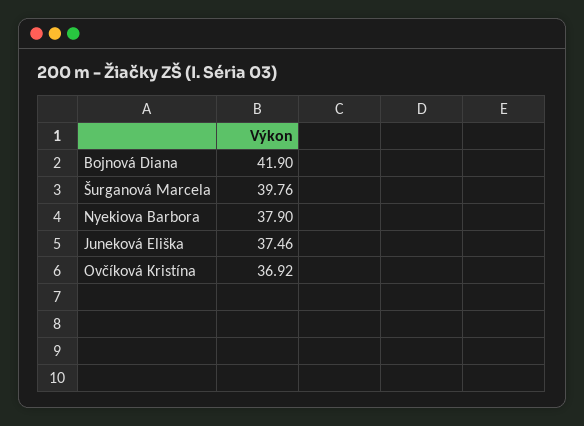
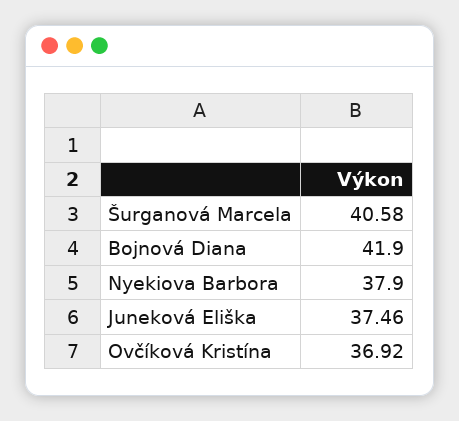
  {
    "Bojnová Diana": 41.9,
-   "Šurganová Marcela": 39.76,
+   "Šurganová Marcela": 40.58,
    "Nyekiova Barbora": 37.9,
    "Juneková Eliška": 37.46,
    "Ovčíková Kristína": 36.92
  }

